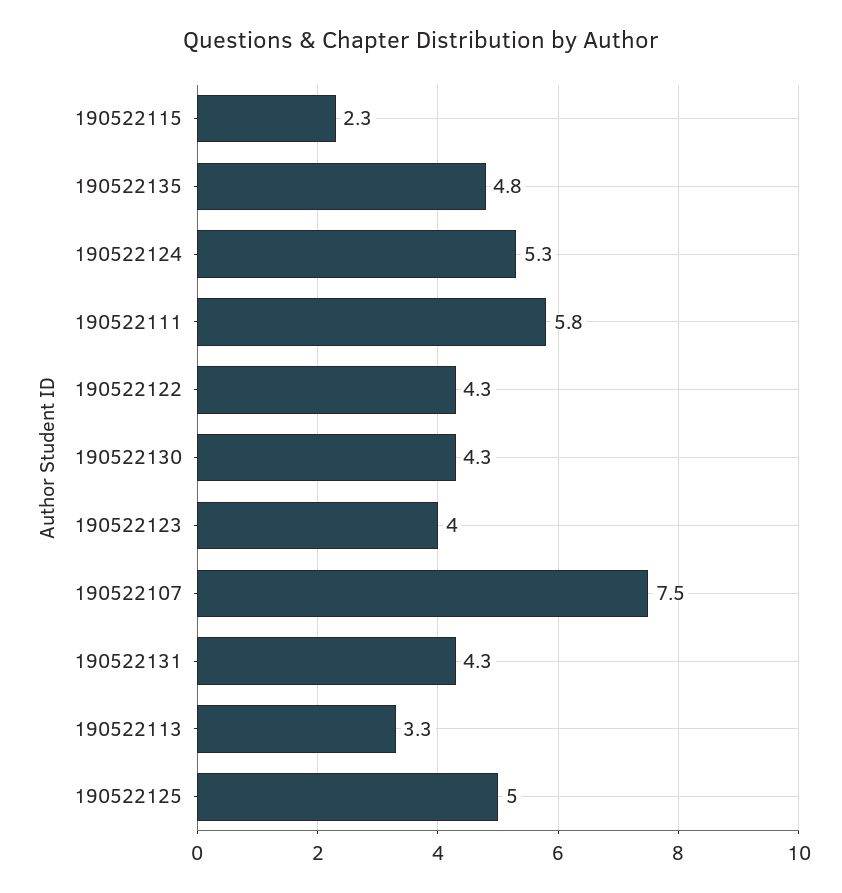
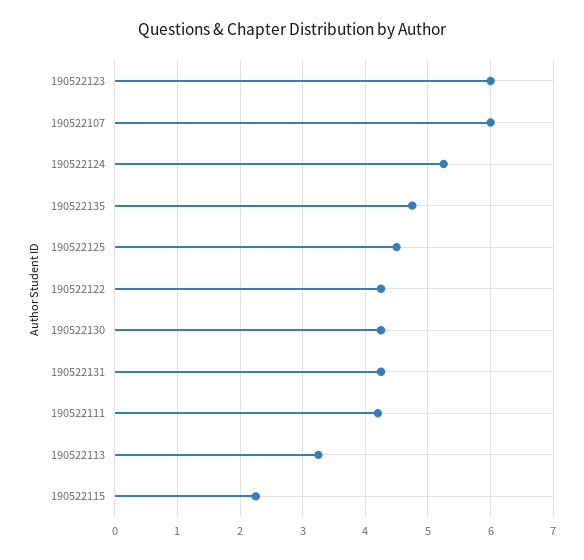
  {
    "190522115": 2.3,
    "190522135": 4.8,
    "190522124": 5.3,
-   "190522111": 5.8,
+   "190522111": 4.2,
    "190522122": 4.3,
    "190522130": 4.3,
-   "190522123": 4,
+   "190522123": 6,
-   "190522107": 7.5,
+   "190522107": 6,
    "190522131": 4.3,
    "190522113": 3.3,
-   "190522125": 5
+   "190522125": 4.5
  }

